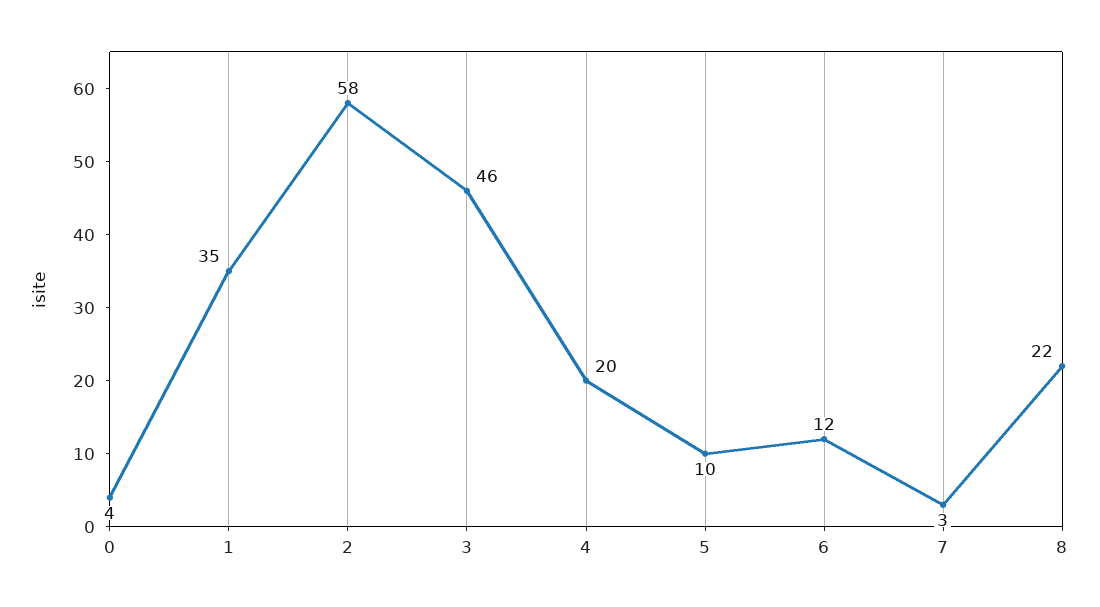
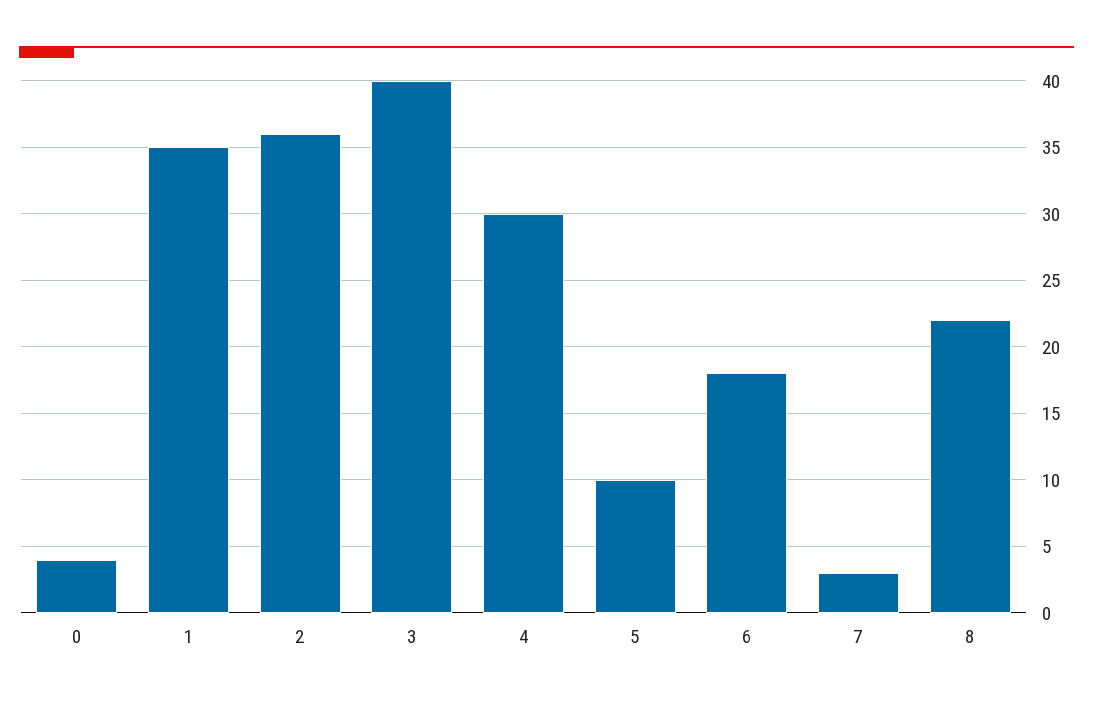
  {
    "0": 4,
    "1": 35,
-   "2": 58,
+   "2": 36,
-   "3": 46,
+   "3": 40,
-   "4": 20,
+   "4": 30,
    "5": 10,
-   "6": 12,
+   "6": 18,
    "7": 3,
    "8": 22
  }

